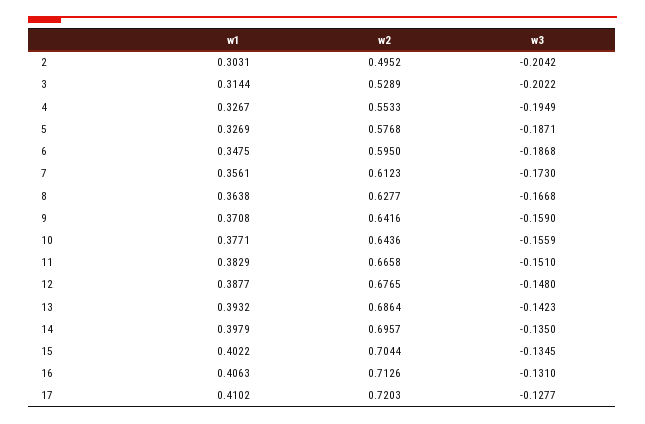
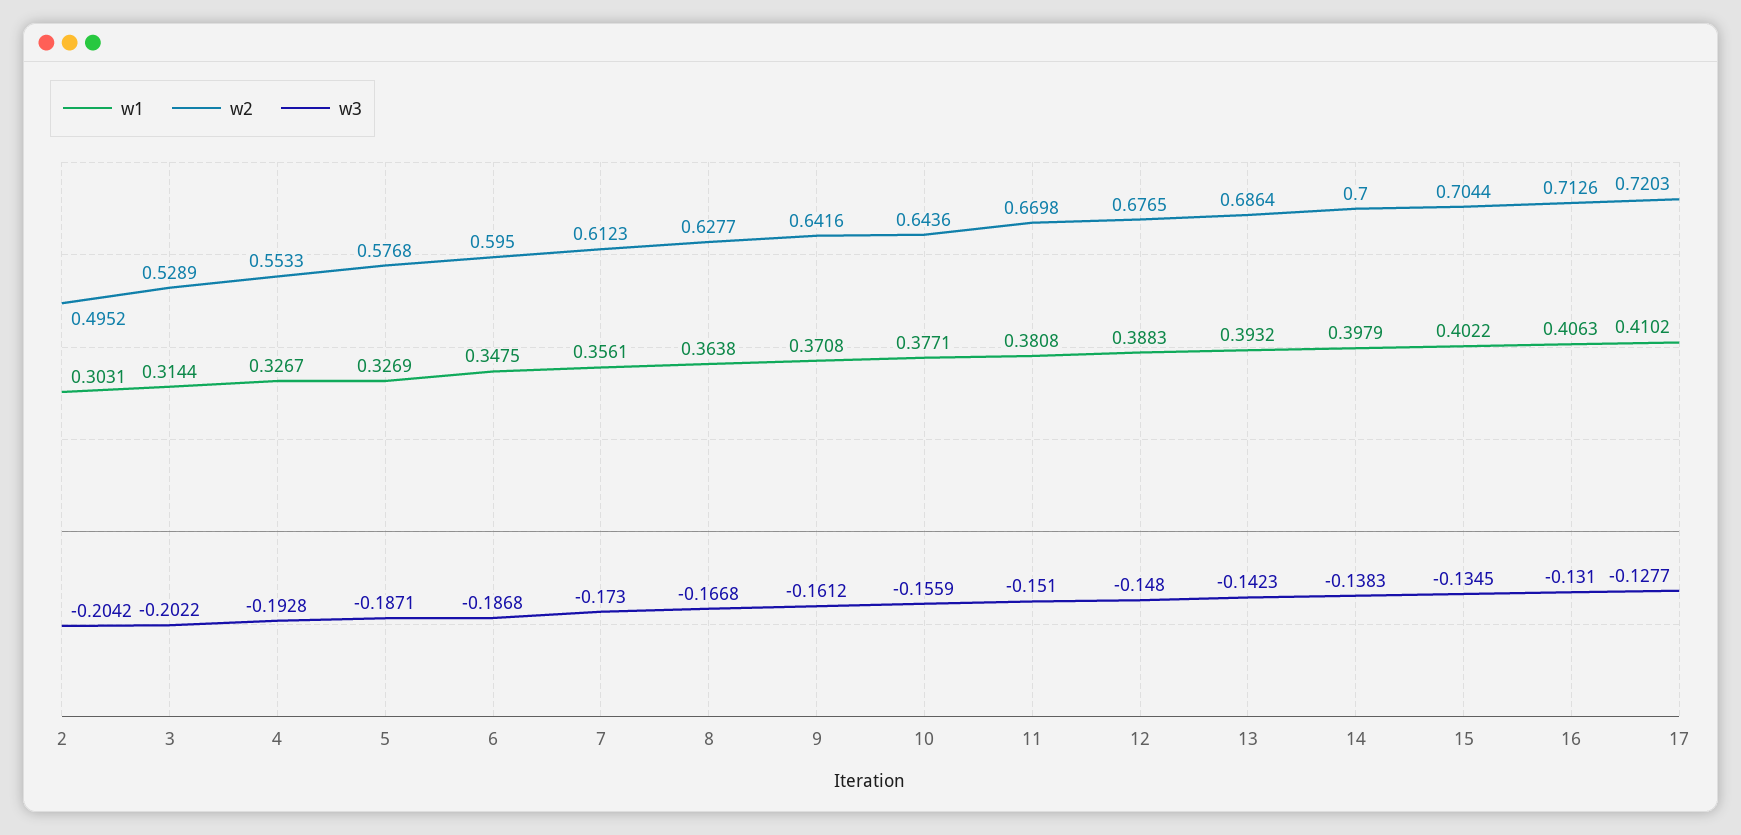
  {
    "w1": {
      "2": 0.3031,
      "3": 0.3144,
      "4": 0.3267,
      "5": 0.3269,
      "6": 0.3475,
      "7": 0.3561,
      "8": 0.3638,
      "9": 0.3708,
      "10": 0.3771,
-     "11": 0.3829,
+     "11": 0.3808,
-     "12": 0.3877,
+     "12": 0.3883,
      "13": 0.3932,
      "14": 0.3979,
      "15": 0.4022,
      "16": 0.4063,
      "17": 0.4102
    },
    "w2": {
      "2": 0.4952,
      "3": 0.5289,
      "4": 0.5533,
      "5": 0.5768,
      "6": 0.595,
      "7": 0.6123,
      "8": 0.6277,
      "9": 0.6416,
      "10": 0.6436,
-     "11": 0.6658,
+     "11": 0.6698,
      "12": 0.6765,
      "13": 0.6864,
-     "14": 0.6957,
+     "14": 0.7,
      "15": 0.7044,
      "16": 0.7126,
      "17": 0.7203
    },
    "w3": {
      "2": -0.2042,
      "3": -0.2022,
-     "4": -0.1949,
+     "4": -0.1928,
      "5": -0.1871,
      "6": -0.1868,
      "7": -0.173,
      "8": -0.1668,
-     "9": -0.159,
+     "9": -0.1612,
      "10": -0.1559,
      "11": -0.151,
      "12": -0.148,
      "13": -0.1423,
-     "14": -0.135,
+     "14": -0.1383,
      "15": -0.1345,
      "16": -0.131,
      "17": -0.1277
    }
  }

